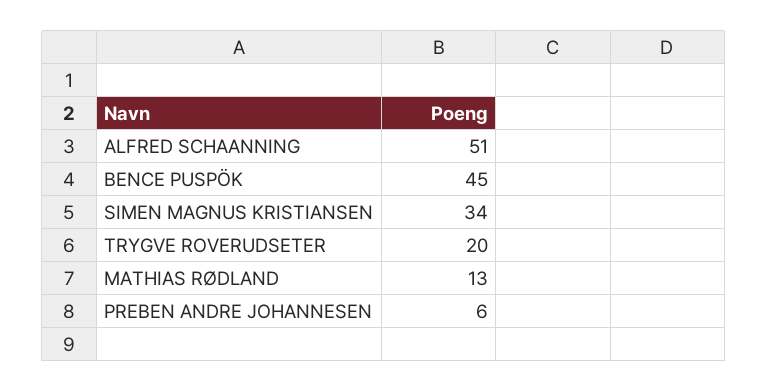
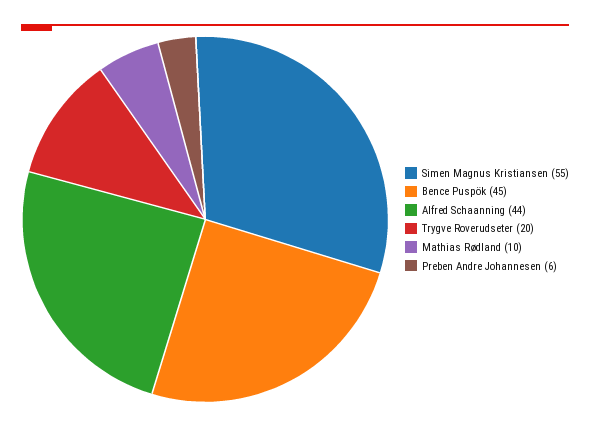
  {
-   "ALFRED SCHAANNING": 51,
+   "ALFRED SCHAANNING": 44,
    "BENCE PUSPÖK": 45,
-   "SIMEN MAGNUS KRISTIANSEN": 34,
+   "SIMEN MAGNUS KRISTIANSEN": 55,
    "TRYGVE ROVERUDSETER": 20,
-   "MATHIAS RØDLAND": 13,
+   "MATHIAS RØDLAND": 10,
    "PREBEN ANDRE JOHANNESEN": 6
  }

